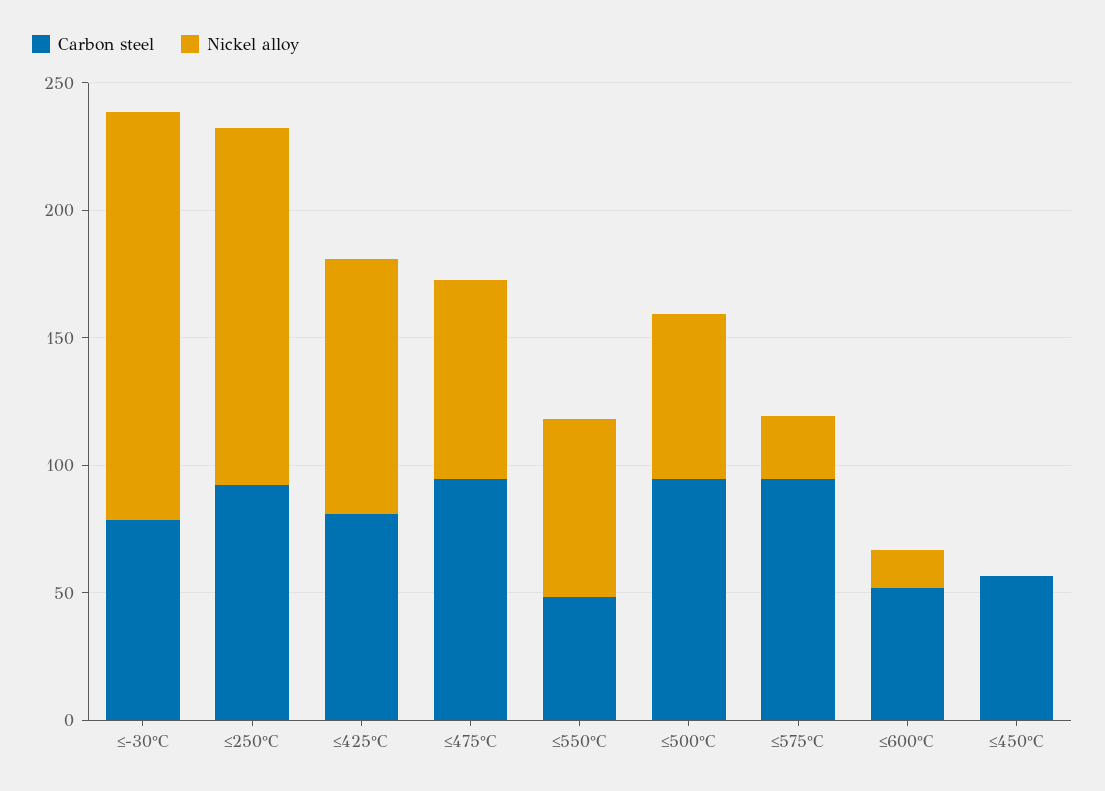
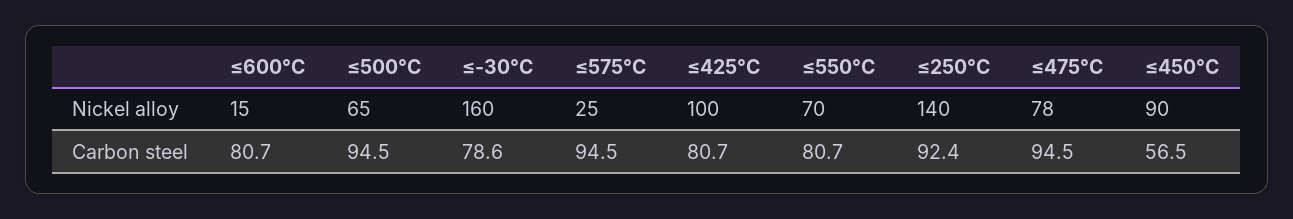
  {
    "Carbon steel": {
      "≤-30°C": 78.6,
      "≤250°C": 92.4,
      "≤425°C": 80.7,
      "≤475°C": 94.5,
-     "≤550°C": 50,
+     "≤550°C": 80.7,
      "≤500°C": 94.5,
      "≤575°C": 94.5,
-     "≤600°C": 50,
+     "≤600°C": 80.7,
      "≤450°C": 56.5
    },
    "Nickel alloy": {
      "≤-30°C": 160,
      "≤250°C": 140,
      "≤425°C": 100,
      "≤475°C": 78,
      "≤550°C": 70,
      "≤500°C": 65,
      "≤575°C": 25,
      "≤600°C": 15,
-     "≤450°C": 0
+     "≤450°C": 90
    }
  }

